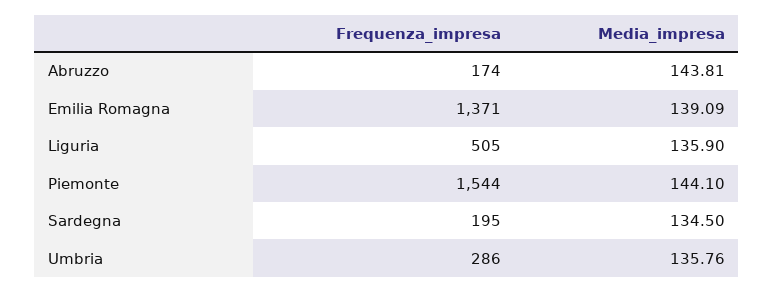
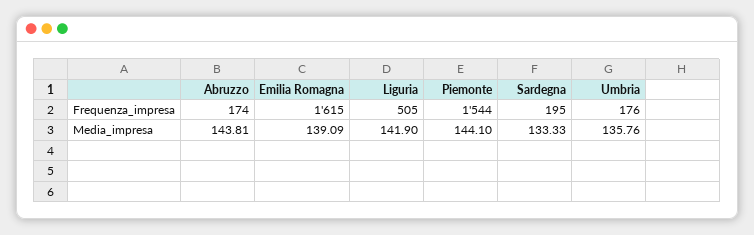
  {
    "Frequenza_impresa": {
      "Abruzzo": 174,
-     "Emilia Romagna": 1371,
+     "Emilia Romagna": 1615,
      "Liguria": 505,
      "Piemonte": 1544,
      "Sardegna": 195,
-     "Umbria": 286
+     "Umbria": 176
    },
    "Media_impresa": {
      "Abruzzo": 143.81,
      "Emilia Romagna": 139.09,
-     "Liguria": 135.9,
+     "Liguria": 141.9,
      "Piemonte": 144.1,
-     "Sardegna": 134.5,
+     "Sardegna": 133.33,
      "Umbria": 135.76
    }
  }

